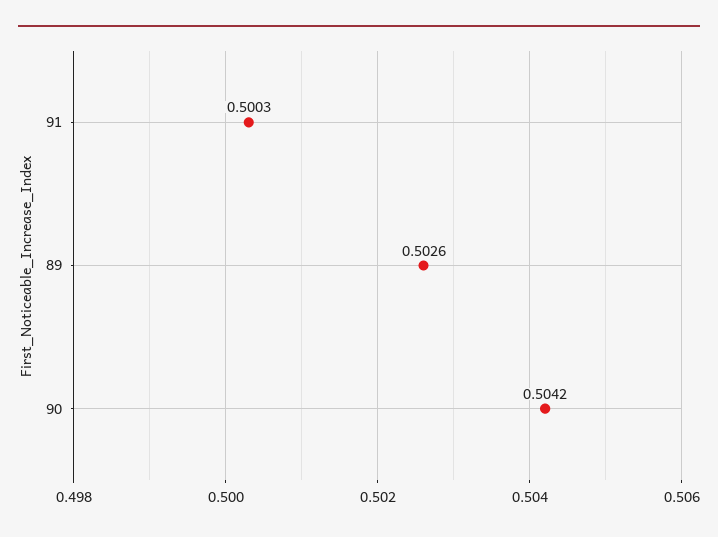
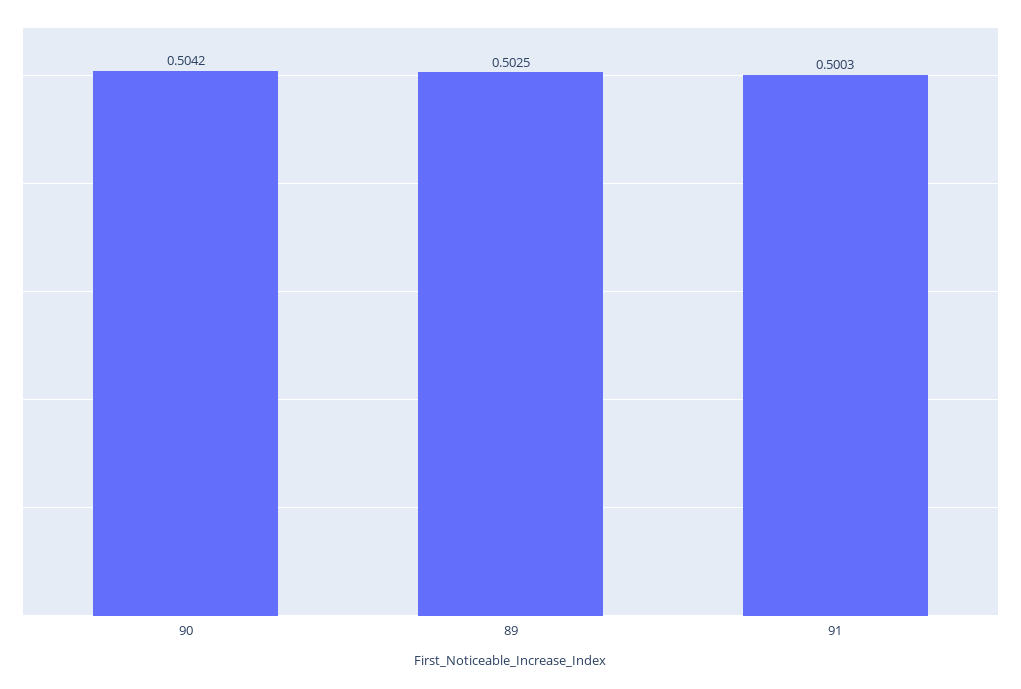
  {
    "91": 0.5003,
-   "89": 0.5026,
+   "89": 0.5025,
    "90": 0.5042
  }

